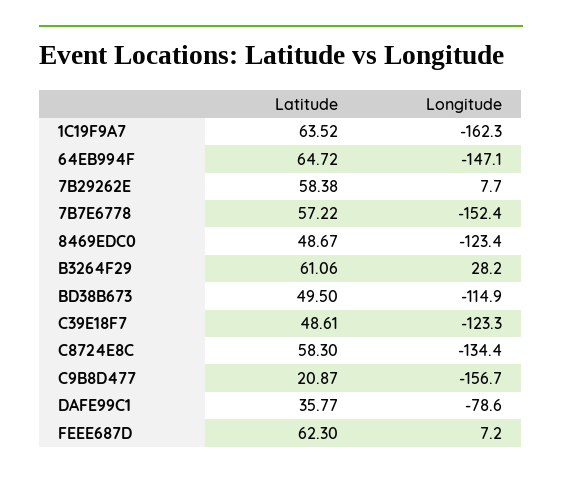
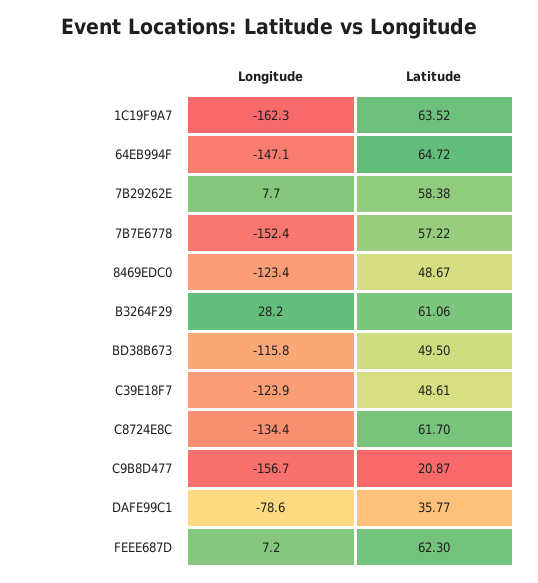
  {
    "Latitude": {
      "1C19F9A7": 63.52,
      "64EB994F": 64.72,
      "7B29262E": 58.38,
      "7B7E6778": 57.22,
      "8469EDC0": 48.67,
      "B3264F29": 61.06,
      "BD38B673": 49.5,
      "C39E18F7": 48.61,
-     "C8724E8C": 58.3,
+     "C8724E8C": 61.7,
      "C9B8D477": 20.87,
      "DAFE99C1": 35.77,
      "FEEE687D": 62.3
    },
    "Longitude": {
      "1C19F9A7": -162.3,
      "64EB994F": -147.1,
      "7B29262E": 7.7,
      "7B7E6778": -152.4,
      "8469EDC0": -123.4,
      "B3264F29": 28.2,
-     "BD38B673": -114.9,
+     "BD38B673": -115.8,
-     "C39E18F7": -123.3,
+     "C39E18F7": -123.9,
      "C8724E8C": -134.4,
      "C9B8D477": -156.7,
      "DAFE99C1": -78.6,
      "FEEE687D": 7.2
    }
  }

